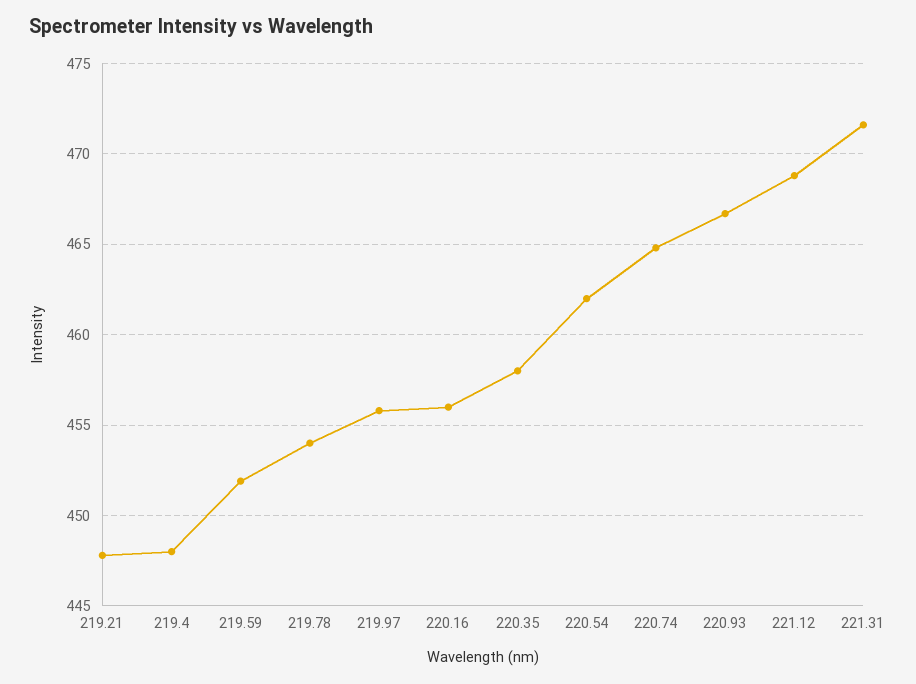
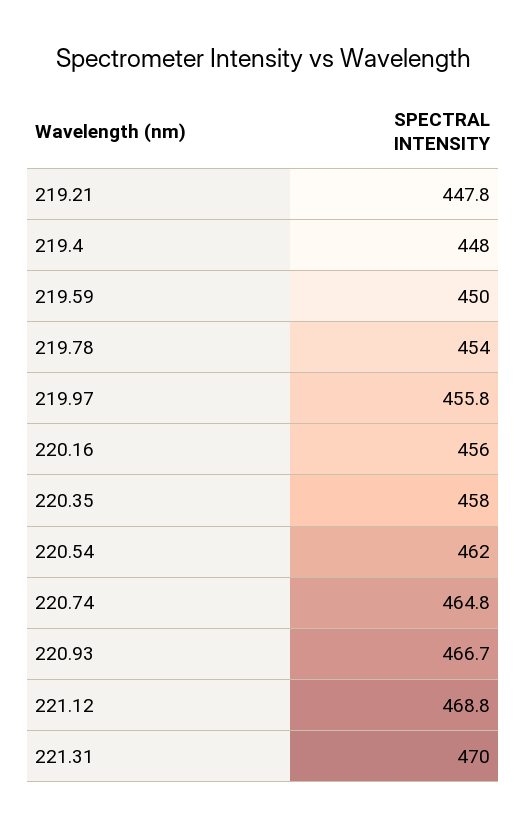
  {
    "219.21": 447.8,
    "219.4": 448,
-   "219.59": 452,
+   "219.59": 450,
    "219.78": 454,
    "219.97": 455.8,
    "220.16": 456,
    "220.35": 458,
    "220.54": 462,
    "220.74": 464.8,
    "220.93": 466.7,
    "221.12": 468.8,
-   "221.31": 471.5
+   "221.31": 470
  }

